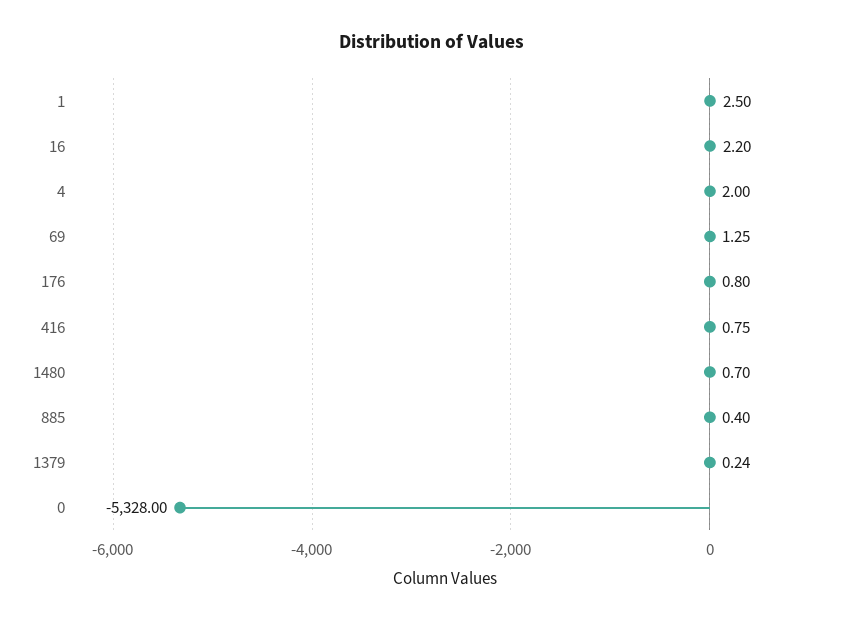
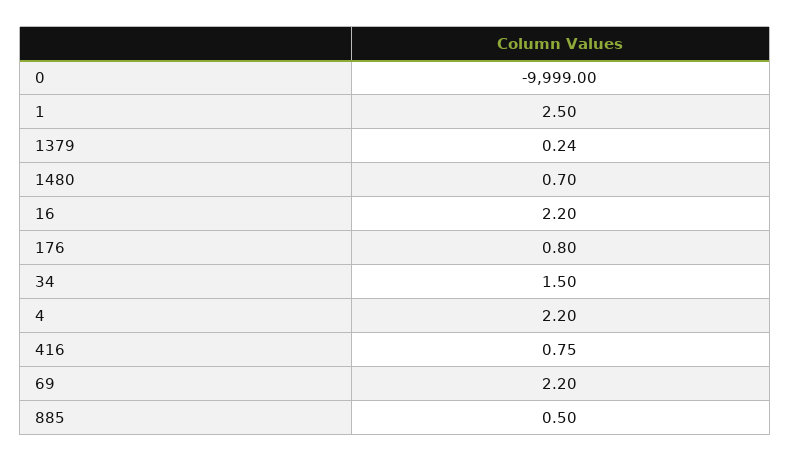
  {
    "1": 2.5,
    "16": 2.2,
-   "4": 2,
+   "4": 2.2,
-   "69": 1.25,
+   "69": 2.2,
    "176": 0.8,
    "416": 0.75,
    "1480": 0.7,
-   "885": 0.4,
+   "885": 0.5,
    "1379": 0.24,
-   "0": -5328
+   "0": -9999,
+   "34": 1.5
  }

